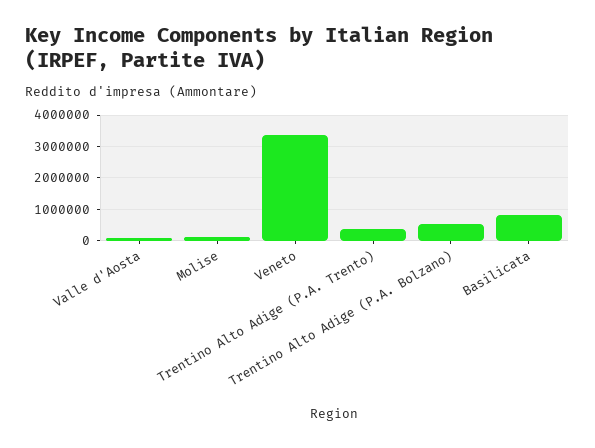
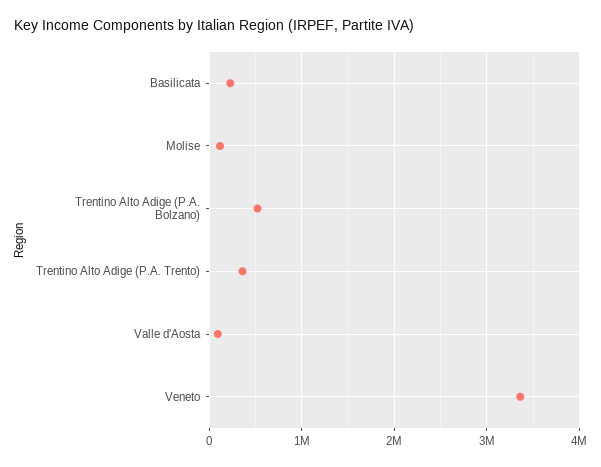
  {
    "Valle d'Aosta": 100000,
    "Molise": 100000,
    "Veneto": 3400000,
    "Trentino Alto Adige (P.A. Trento)": 400000,
    "Trentino Alto Adige (P.A. Bolzano)": 500000,
-   "Basilicata": 800000
+   "Basilicata": 200000
  }

